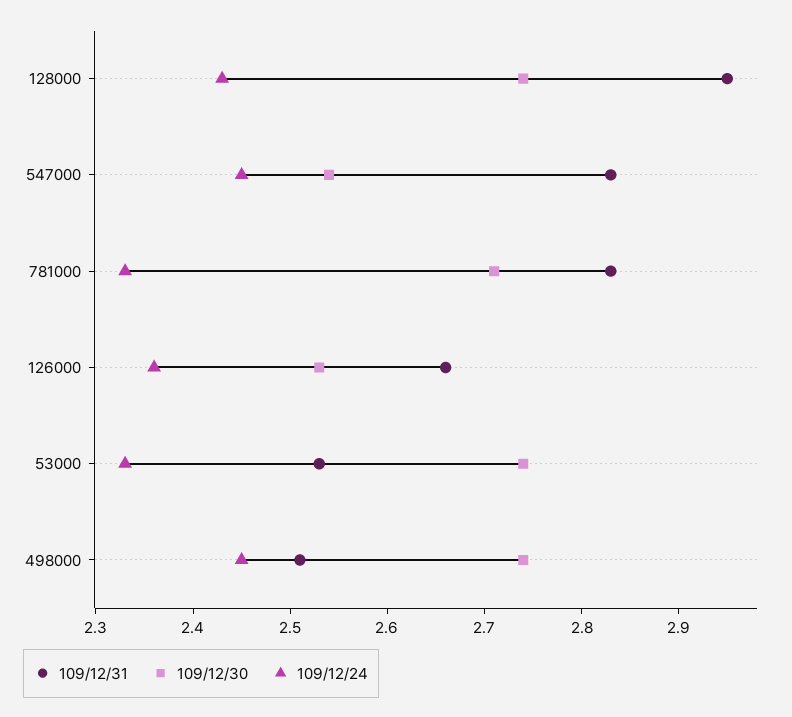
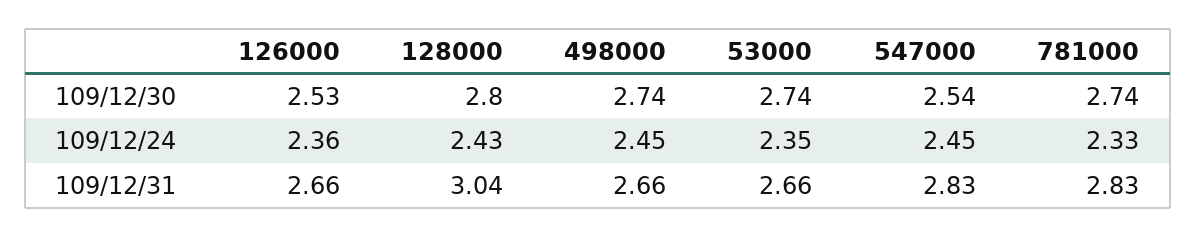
  {
    "109/12/31": {
-     "128000": 2.95,
+     "128000": 3.04,
      "547000": 2.83,
      "781000": 2.83,
      "126000": 2.66,
-     "53000": 2.53,
+     "53000": 2.66,
-     "498000": 2.51
+     "498000": 2.66
    },
    "109/12/30": {
-     "128000": 2.74,
+     "128000": 2.8,
      "547000": 2.54,
-     "781000": 2.71,
+     "781000": 2.74,
      "126000": 2.53,
      "53000": 2.74,
      "498000": 2.74
    },
    "109/12/24": {
      "128000": 2.43,
      "547000": 2.45,
      "781000": 2.33,
      "126000": 2.36,
-     "53000": 2.33,
+     "53000": 2.35,
      "498000": 2.45
    }
  }

